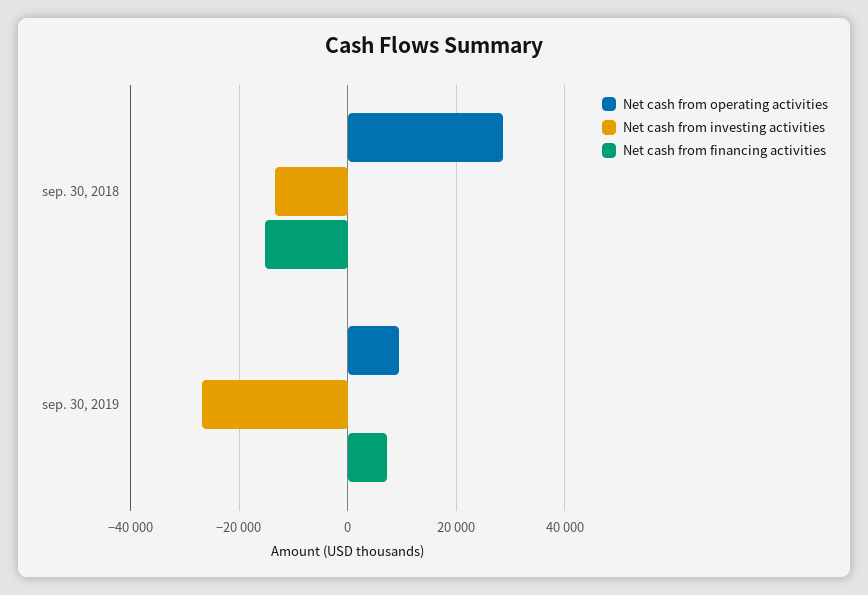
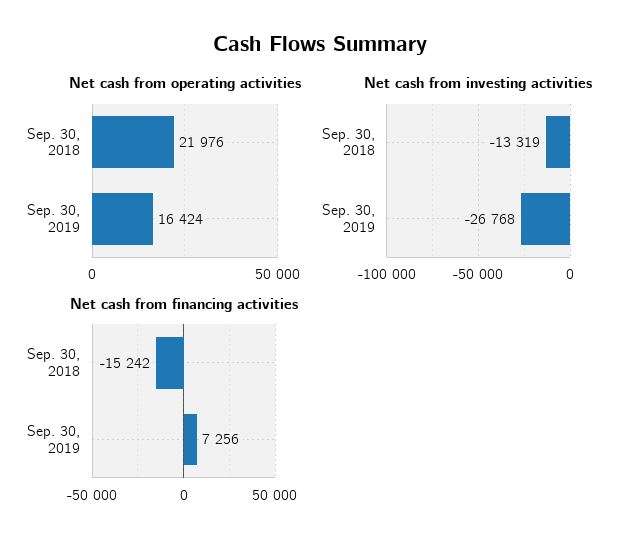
  {
    "Net cash from operating activities": {
-     "sep. 30, 2018": 28000,
+     "sep. 30, 2018": 21976,
-     "sep. 30, 2019": 10000
+     "sep. 30, 2019": 16424
    },
    "Net cash from investing activities": {
      "sep. 30, 2018": -13319,
      "sep. 30, 2019": -26768
    },
    "Net cash from financing activities": {
      "sep. 30, 2018": -15242,
      "sep. 30, 2019": 7256
    }
  }

